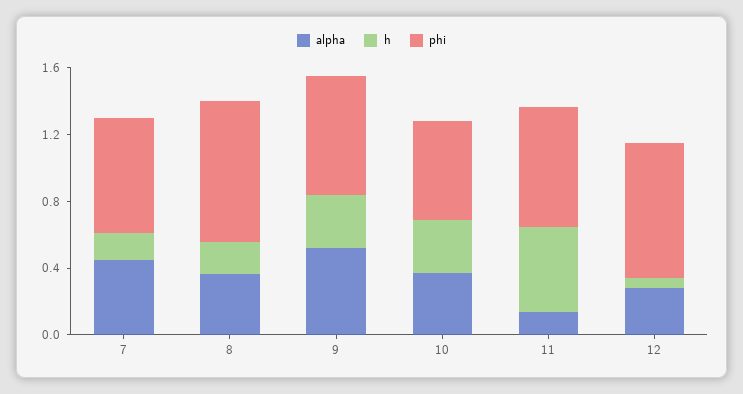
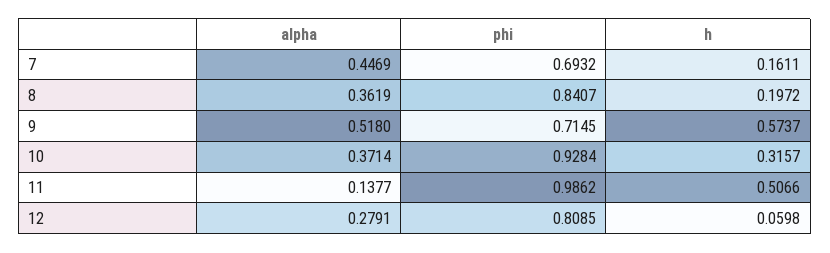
  {
    "alpha": {
      "7": 0.4469,
      "8": 0.3619,
      "9": 0.518,
      "10": 0.3714,
      "11": 0.1377,
      "12": 0.2791
    },
    "h": {
      "7": 0.1611,
      "8": 0.1972,
-     "9": 0.3,
+     "9": 0.5737,
      "10": 0.3157,
      "11": 0.5066,
      "12": 0.0598
    },
    "phi": {
      "7": 0.6932,
      "8": 0.8407,
      "9": 0.7145,
-     "10": 0.6,
+     "10": 0.9284,
-     "11": 0.7,
+     "11": 0.9862,
      "12": 0.8085
    }
  }

